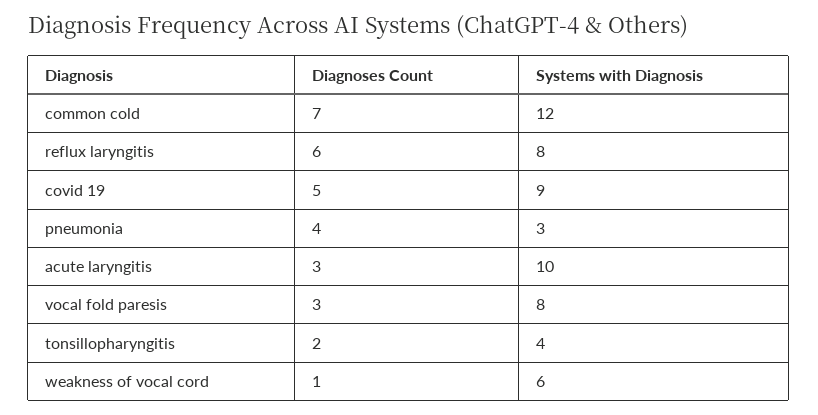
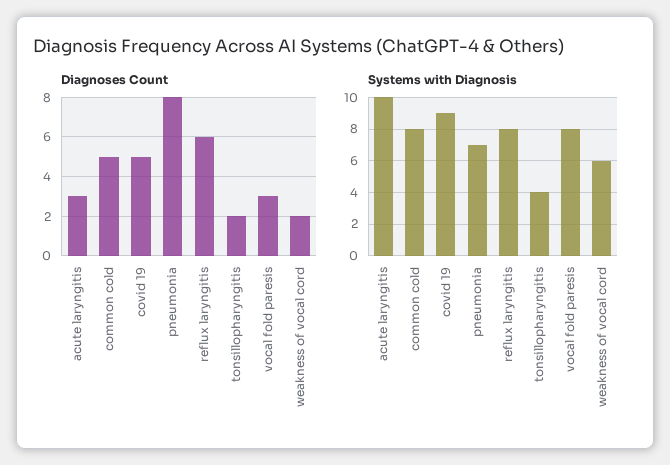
  {
    "Diagnoses Count": {
-     "common cold": 7,
+     "common cold": 5,
      "reflux laryngitis": 6,
      "covid 19": 5,
-     "pneumonia": 4,
+     "pneumonia": 8,
      "acute laryngitis": 3,
      "vocal fold paresis": 3,
      "tonsillopharyngitis": 2,
-     "weakness of vocal cord": 1
+     "weakness of vocal cord": 2
    },
    "Systems with Diagnosis": {
-     "common cold": 12,
+     "common cold": 8,
      "reflux laryngitis": 8,
      "covid 19": 9,
-     "pneumonia": 3,
+     "pneumonia": 7,
      "acute laryngitis": 10,
      "vocal fold paresis": 8,
      "tonsillopharyngitis": 4,
      "weakness of vocal cord": 6
    }
  }

